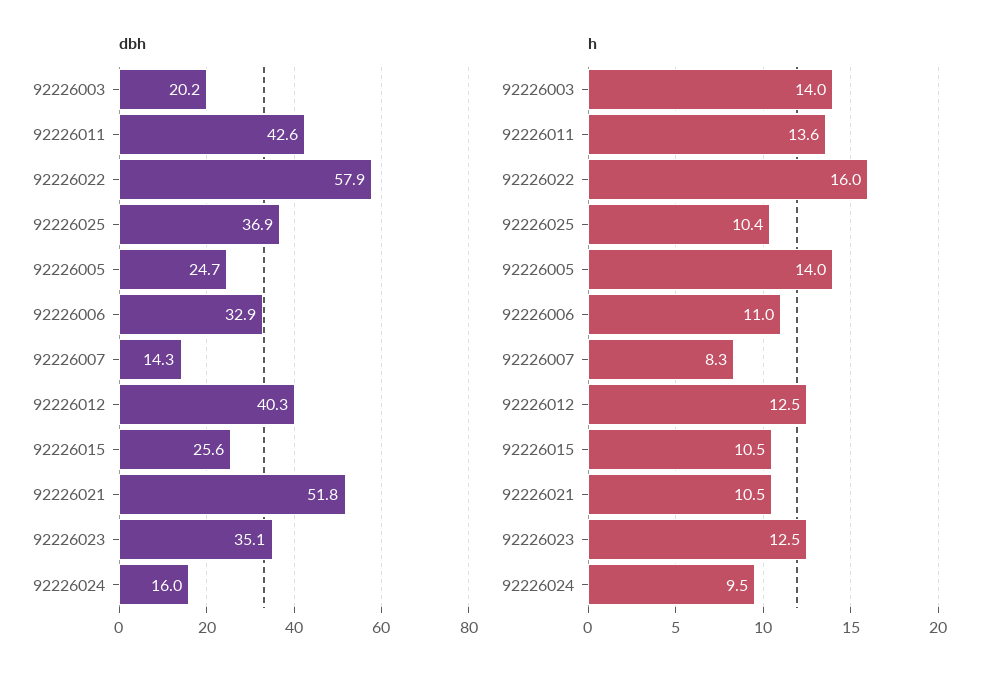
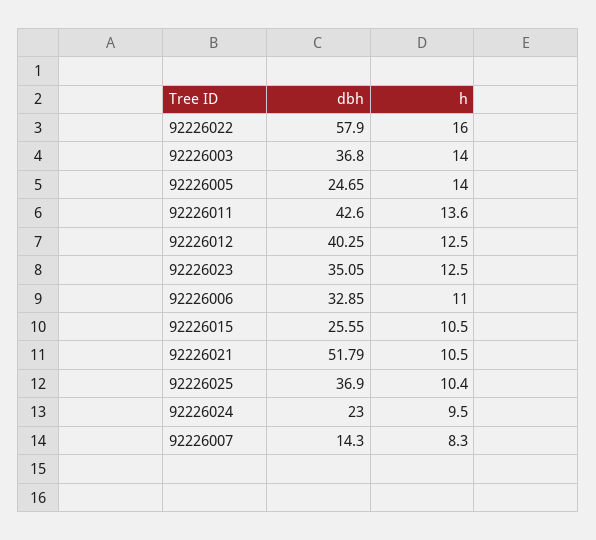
  {
    "dbh": {
-     "92226003": 20.2,
+     "92226003": 36.8,
      "92226011": 42.6,
      "92226022": 57.9,
      "92226025": 36.9,
      "92226005": 24.65,
      "92226006": 32.85,
      "92226007": 14.3,
      "92226012": 40.25,
      "92226015": 25.55,
      "92226021": 51.79,
      "92226023": 35.05,
-     "92226024": 16
+     "92226024": 23
    },
    "h": {
      "92226003": 14,
      "92226011": 13.6,
      "92226022": 16,
      "92226025": 10.4,
      "92226005": 14,
      "92226006": 11,
      "92226007": 8.3,
      "92226012": 12.5,
      "92226015": 10.5,
      "92226021": 10.5,
      "92226023": 12.5,
      "92226024": 9.5
    }
  }

